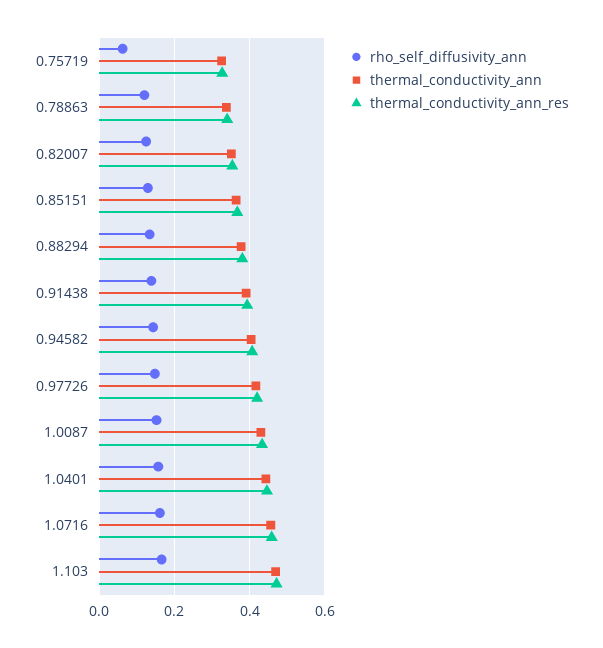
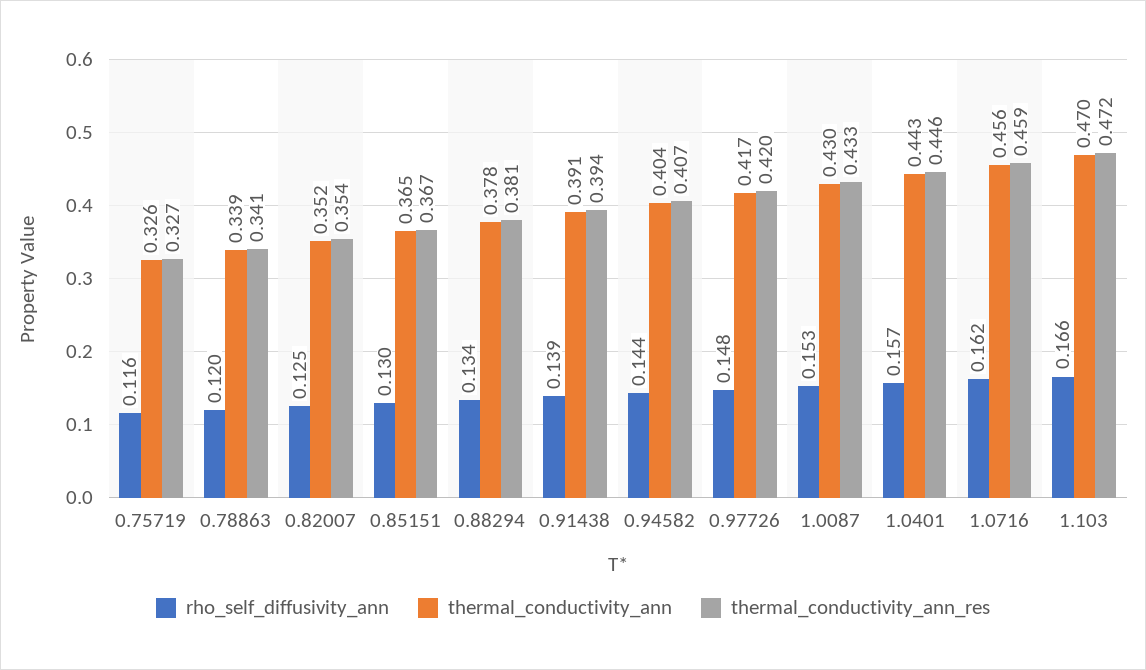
  {
    "rho_self_diffusivity_ann": {
-     "0.75719": 0.06,
+     "0.75719": 0.116,
      "0.78863": 0.12,
      "0.82007": 0.125,
      "0.85151": 0.13,
      "0.88294": 0.134,
      "0.91438": 0.139,
      "0.94582": 0.144,
      "0.97726": 0.148,
      "1.0087": 0.153,
      "1.0401": 0.157,
      "1.0716": 0.162,
      "1.103": 0.166
    },
    "thermal_conductivity_ann": {
      "0.75719": 0.326,
      "0.78863": 0.339,
      "0.82007": 0.352,
      "0.85151": 0.365,
      "0.88294": 0.378,
      "0.91438": 0.391,
      "0.94582": 0.404,
      "0.97726": 0.417,
      "1.0087": 0.43,
      "1.0401": 0.443,
      "1.0716": 0.456,
      "1.103": 0.47
    },
    "thermal_conductivity_ann_res": {
      "0.75719": 0.327,
      "0.78863": 0.341,
      "0.82007": 0.354,
      "0.85151": 0.367,
      "0.88294": 0.381,
      "0.91438": 0.394,
      "0.94582": 0.407,
      "0.97726": 0.42,
      "1.0087": 0.433,
      "1.0401": 0.446,
      "1.0716": 0.459,
      "1.103": 0.472
    }
  }

